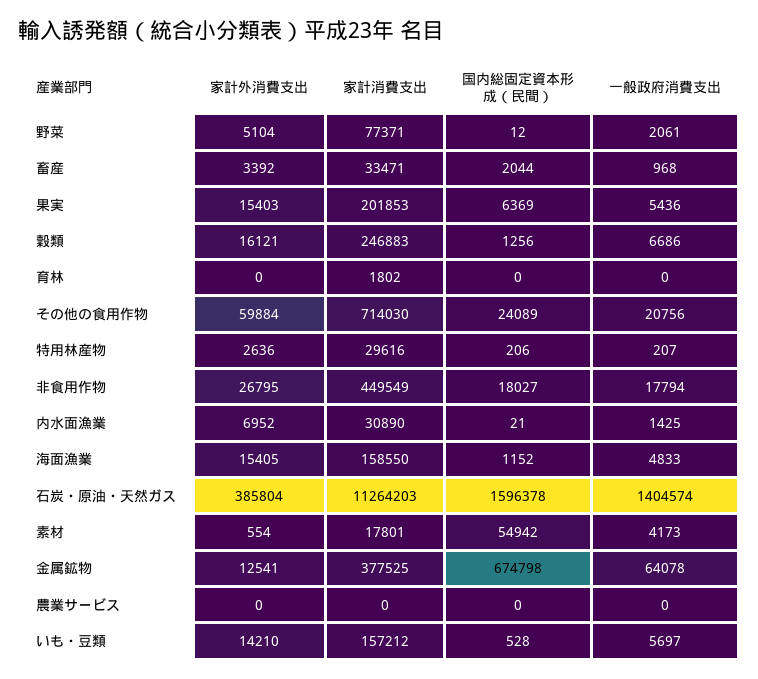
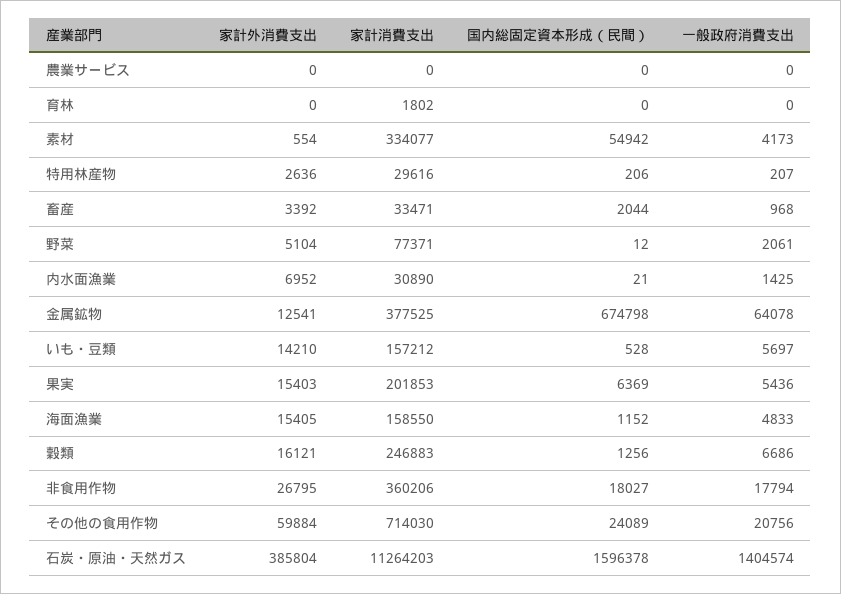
  {
    "家計外消費支出": {
      "野菜": 5104,
      "畜産": 3392,
      "果実": 15403,
      "穀類": 16121,
      "育林": 0,
      "その他の食用作物": 59884,
      "特用林産物": 2636,
      "非食用作物": 26795,
      "内水面漁業": 6952,
      "海面漁業": 15405,
      "石炭・原油・天然ガス": 385804,
      "素材": 554,
      "金属鉱物": 12541,
      "農業サービス": 0,
      "いも・豆類": 14210
    },
    "家計消費支出": {
      "野菜": 77371,
      "畜産": 33471,
      "果実": 201853,
      "穀類": 246883,
      "育林": 1802,
      "その他の食用作物": 714030,
      "特用林産物": 29616,
-     "非食用作物": 449549,
+     "非食用作物": 360206,
      "内水面漁業": 30890,
      "海面漁業": 158550,
      "石炭・原油・天然ガス": 11264203,
-     "素材": 17801,
+     "素材": 334077,
      "金属鉱物": 377525,
      "農業サービス": 0,
      "いも・豆類": 157212
    },
    "国内総固定資本形成（民間）": {
      "野菜": 12,
      "畜産": 2044,
      "果実": 6369,
      "穀類": 1256,
      "育林": 0,
      "その他の食用作物": 24089,
      "特用林産物": 206,
      "非食用作物": 18027,
      "内水面漁業": 21,
      "海面漁業": 1152,
      "石炭・原油・天然ガス": 1596378,
      "素材": 54942,
      "金属鉱物": 674798,
      "農業サービス": 0,
      "いも・豆類": 528
    },
    "一般政府消費支出": {
      "野菜": 2061,
      "畜産": 968,
      "果実": 5436,
      "穀類": 6686,
      "育林": 0,
      "その他の食用作物": 20756,
      "特用林産物": 207,
      "非食用作物": 17794,
      "内水面漁業": 1425,
      "海面漁業": 4833,
      "石炭・原油・天然ガス": 1404574,
      "素材": 4173,
      "金属鉱物": 64078,
      "農業サービス": 0,
      "いも・豆類": 5697
    }
  }

